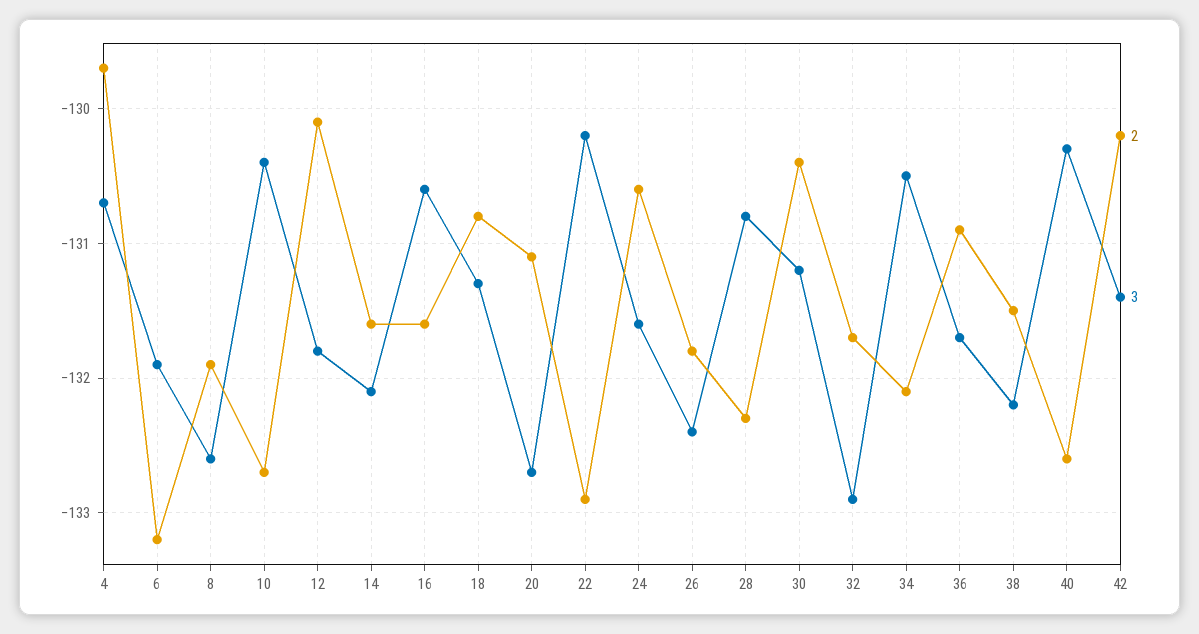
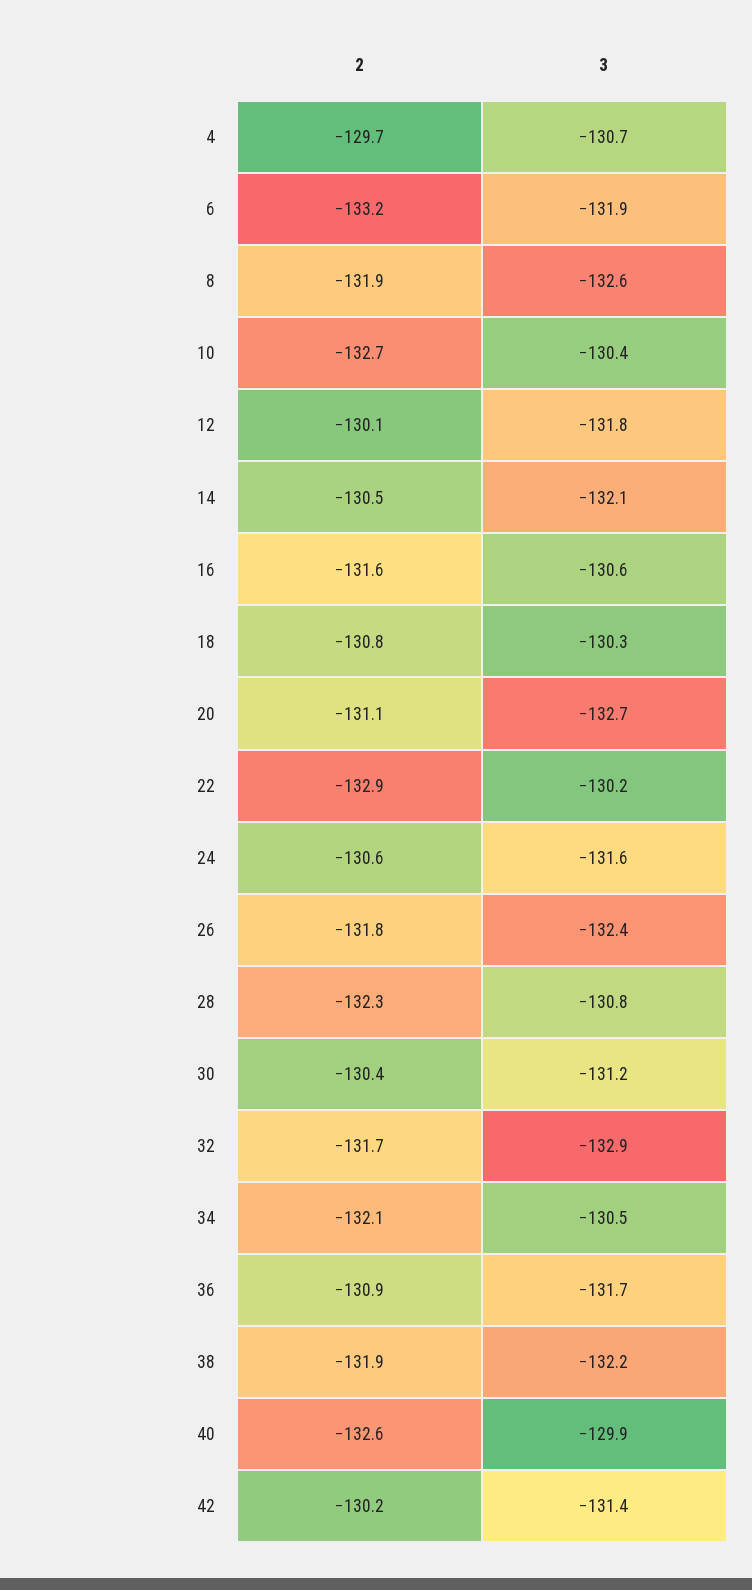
  {
    "2": {
      "4": -129.7,
      "6": -133.2,
      "8": -131.9,
      "10": -132.7,
      "12": -130.1,
-     "14": -131.6,
+     "14": -130.5,
      "16": -131.6,
      "18": -130.8,
      "20": -131.1,
      "22": -132.9,
      "24": -130.6,
      "26": -131.8,
      "28": -132.3,
      "30": -130.4,
      "32": -131.7,
      "34": -132.1,
      "36": -130.9,
-     "38": -131.5,
+     "38": -131.9,
      "40": -132.6,
      "42": -130.2
    },
    "3": {
      "4": -130.7,
      "6": -131.9,
      "8": -132.6,
      "10": -130.4,
      "12": -131.8,
      "14": -132.1,
      "16": -130.6,
-     "18": -131.3,
+     "18": -130.3,
      "20": -132.7,
      "22": -130.2,
      "24": -131.6,
      "26": -132.4,
      "28": -130.8,
      "30": -131.2,
      "32": -132.9,
      "34": -130.5,
      "36": -131.7,
      "38": -132.2,
-     "40": -130.3,
+     "40": -129.9,
      "42": -131.4
    }
  }

